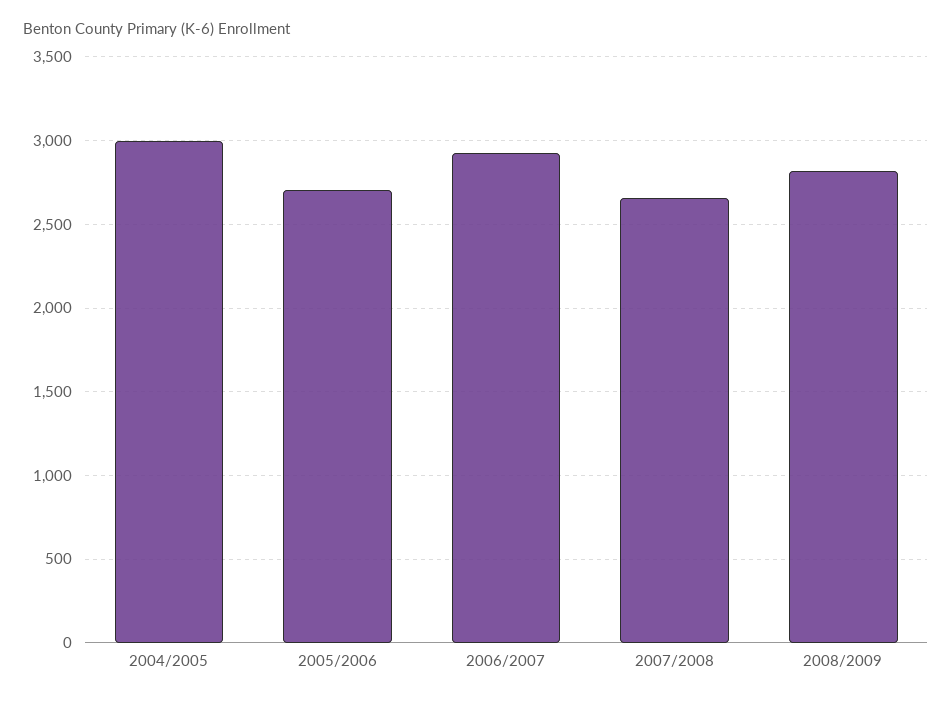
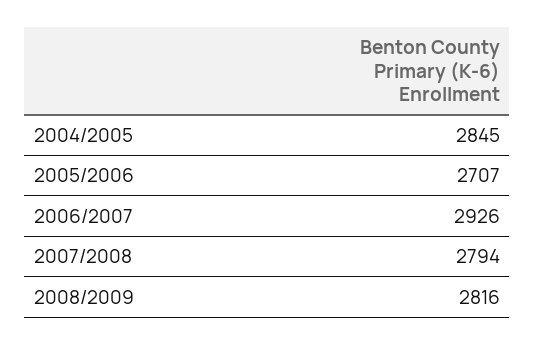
  {
-   "2004/2005": 3000,
+   "2004/2005": 2845,
    "2005/2006": 2707,
    "2006/2007": 2926,
-   "2007/2008": 2650,
+   "2007/2008": 2794,
    "2008/2009": 2816
  }

